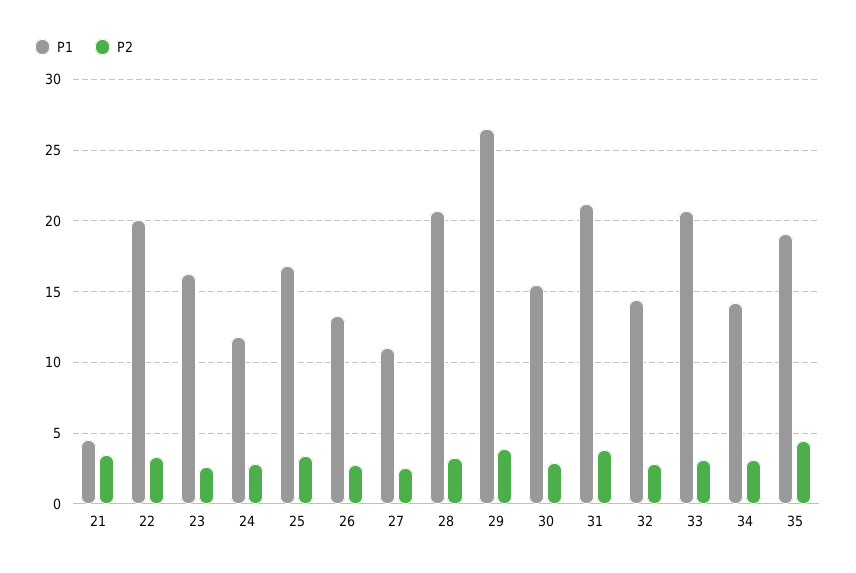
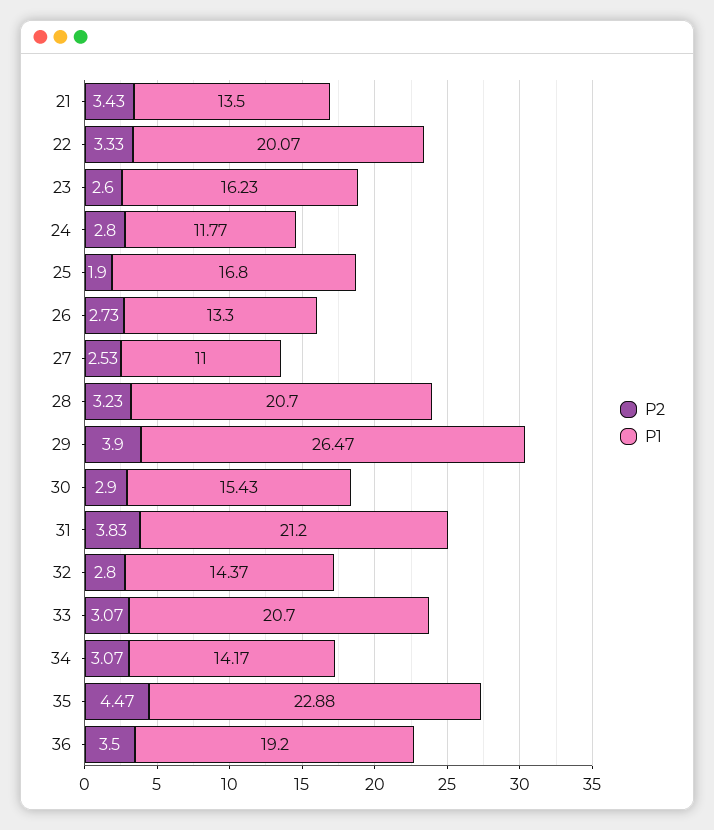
  {
    "P1": {
-     "21": 4.5,
+     "21": 13.5,
      "22": 20.07,
      "23": 16.23,
      "24": 11.77,
      "25": 16.8,
      "26": 13.3,
      "27": 11,
      "28": 20.7,
      "29": 26.47,
      "30": 15.43,
      "31": 21.2,
      "32": 14.37,
      "33": 20.7,
      "34": 14.17,
-     "35": 19
+     "35": 22.88,
+     "36": 19.2
    },
    "P2": {
      "21": 3.43,
      "22": 3.33,
      "23": 2.6,
      "24": 2.8,
-     "25": 3.5,
+     "25": 1.9,
      "26": 2.73,
      "27": 2.53,
      "28": 3.23,
      "29": 3.9,
      "30": 2.9,
      "31": 3.83,
      "32": 2.8,
      "33": 3.07,
      "34": 3.07,
-     "35": 4.47
+     "35": 4.47,
+     "36": 3.5
    }
  }

